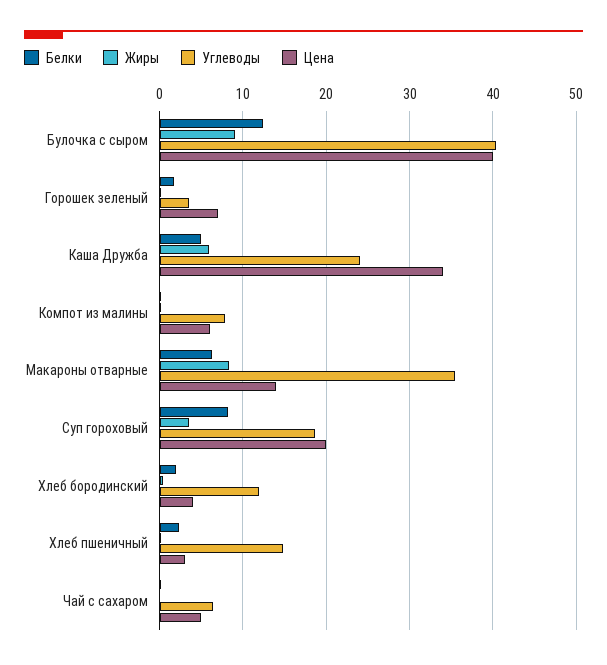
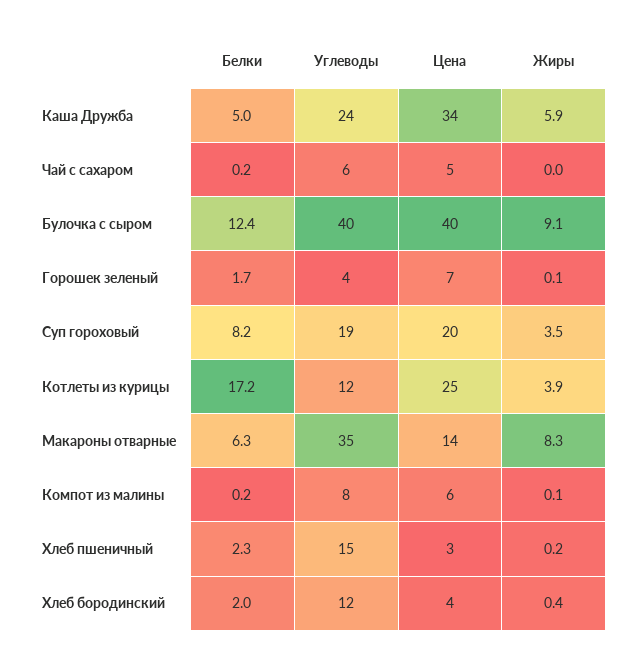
  {
    "Белки": {
      "Булочка с сыром": 12.4,
      "Горошек зеленый": 1.7,
      "Каша Дружба": 5,
      "Компот из малины": 0.2,
      "Макароны отварные": 6.3,
      "Суп гороховый": 8.2,
      "Хлеб бородинский": 2,
      "Хлеб пшеничный": 2.3,
-     "Чай с сахаром": 0.2
+     "Чай с сахаром": 0.2,
+     "Котлеты из курицы": 17.2
    },
    "Жиры": {
      "Булочка с сыром": 9.1,
      "Горошек зеленый": 0.1,
      "Каша Дружба": 5.9,
      "Компот из малины": 0.1,
      "Макароны отварные": 8.3,
      "Суп гороховый": 3.5,
      "Хлеб бородинский": 0.4,
      "Хлеб пшеничный": 0.2,
-     "Чай с сахаром": 0
+     "Чай с сахаром": 0,
+     "Котлеты из курицы": 3.9
    },
    "Углеводы": {
      "Булочка с сыром": 40,
      "Горошек зеленый": 4,
      "Каша Дружба": 24,
      "Компот из малины": 8,
      "Макароны отварные": 35,
      "Суп гороховый": 19,
      "Хлеб бородинский": 12,
      "Хлеб пшеничный": 15,
-     "Чай с сахаром": 6
+     "Чай с сахаром": 6,
+     "Котлеты из курицы": 12
    },
    "Цена": {
      "Булочка с сыром": 40,
      "Горошек зеленый": 7,
      "Каша Дружба": 34,
      "Компот из малины": 6,
      "Макароны отварные": 14,
      "Суп гороховый": 20,
      "Хлеб бородинский": 4,
      "Хлеб пшеничный": 3,
-     "Чай с сахаром": 5
+     "Чай с сахаром": 5,
+     "Котлеты из курицы": 25
    }
  }

